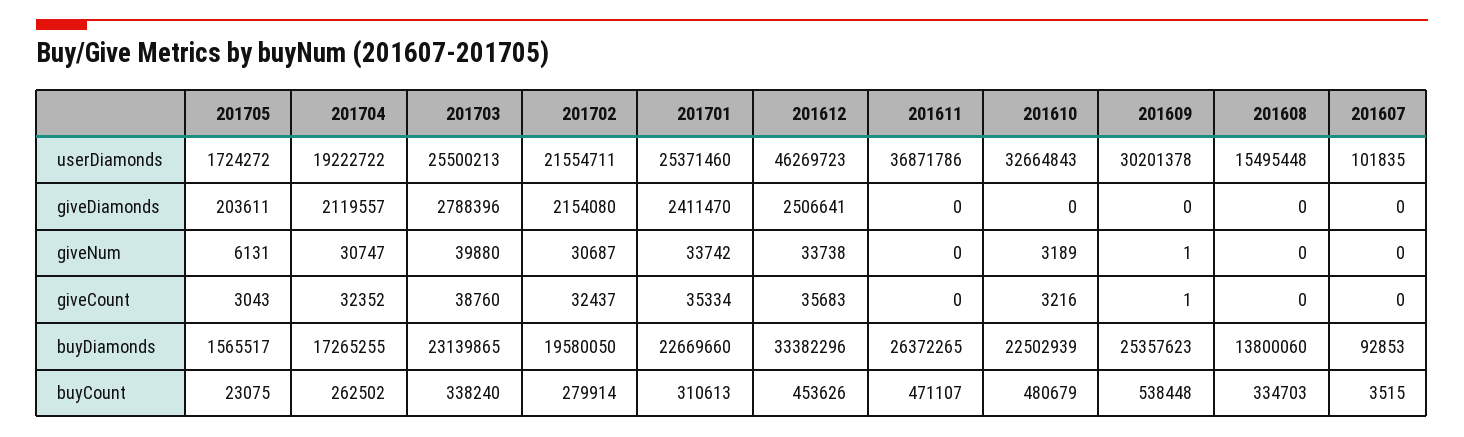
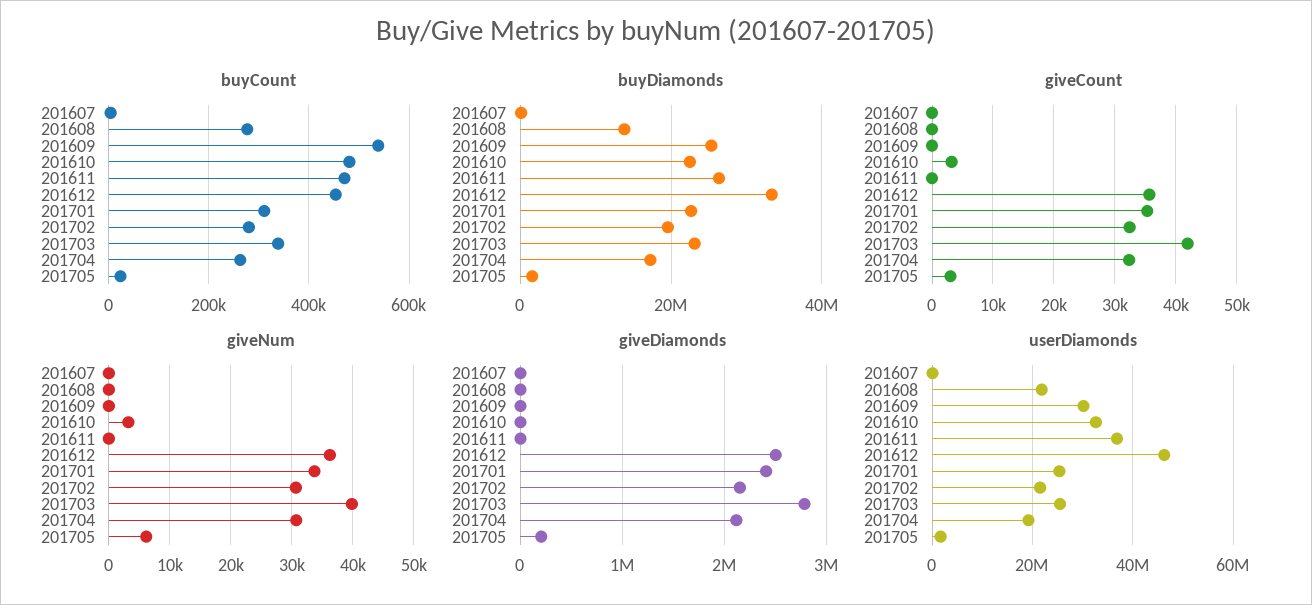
  {
    "userDiamonds": {
      "201705": 1724272,
      "201704": 19222722,
      "201703": 25500213,
      "201702": 21554711,
      "201701": 25371460,
      "201612": 46269723,
      "201611": 36871786,
      "201610": 32664843,
      "201609": 30201378,
-     "201608": 15495448,
+     "201608": 22000000,
      "201607": 101835
    },
    "giveDiamonds": {
      "201705": 203611,
      "201704": 2119557,
      "201703": 2788396,
      "201702": 2154080,
      "201701": 2411470,
      "201612": 2506641,
      "201611": 0,
      "201610": 0,
      "201609": 0,
      "201608": 0,
      "201607": 0
    },
    "giveNum": {
      "201705": 6131,
      "201704": 30747,
      "201703": 39880,
      "201702": 30687,
      "201701": 33742,
-     "201612": 33738,
+     "201612": 36000,
      "201611": 0,
      "201610": 3189,
      "201609": 1,
      "201608": 0,
      "201607": 0
    },
    "giveCount": {
      "201705": 3043,
      "201704": 32352,
-     "201703": 38760,
+     "201703": 42000,
      "201702": 32437,
      "201701": 35334,
      "201612": 35683,
      "201611": 0,
      "201610": 3216,
      "201609": 1,
      "201608": 0,
      "201607": 0
    },
    "buyDiamonds": {
      "201705": 1565517,
      "201704": 17265255,
      "201703": 23139865,
      "201702": 19580050,
      "201701": 22669660,
      "201612": 33382296,
      "201611": 26372265,
      "201610": 22502939,
      "201609": 25357623,
      "201608": 13800060,
      "201607": 92853
    },
    "buyCount": {
      "201705": 23075,
      "201704": 262502,
      "201703": 338240,
      "201702": 279914,
      "201701": 310613,
      "201612": 453626,
      "201611": 471107,
      "201610": 480679,
      "201609": 538448,
-     "201608": 334703,
+     "201608": 280000,
      "201607": 3515
    }
  }

